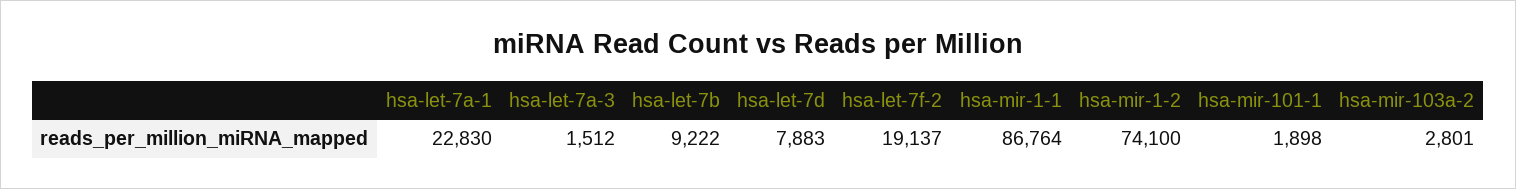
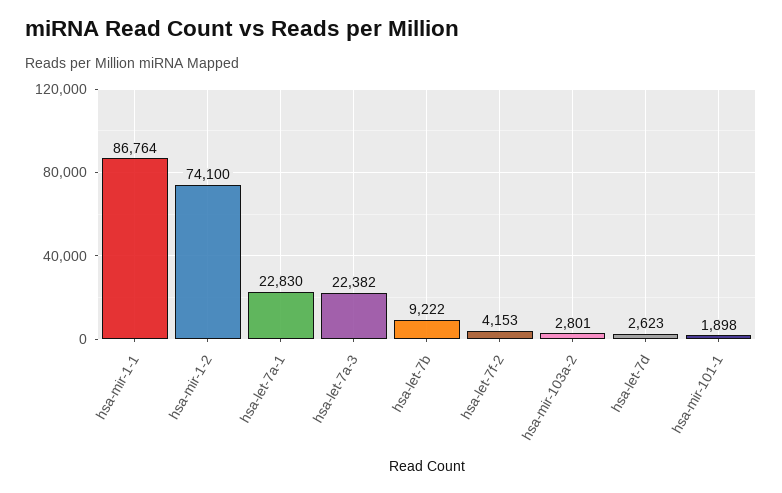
  {
    "hsa-let-7a-1": 22830,
-   "hsa-let-7a-3": 1512,
+   "hsa-let-7a-3": 22382,
    "hsa-let-7b": 9222,
-   "hsa-let-7d": 7883,
+   "hsa-let-7d": 2623,
-   "hsa-let-7f-2": 19137,
+   "hsa-let-7f-2": 4153,
    "hsa-mir-1-1": 86764,
    "hsa-mir-1-2": 74100,
    "hsa-mir-101-1": 1898,
    "hsa-mir-103a-2": 2801
  }

